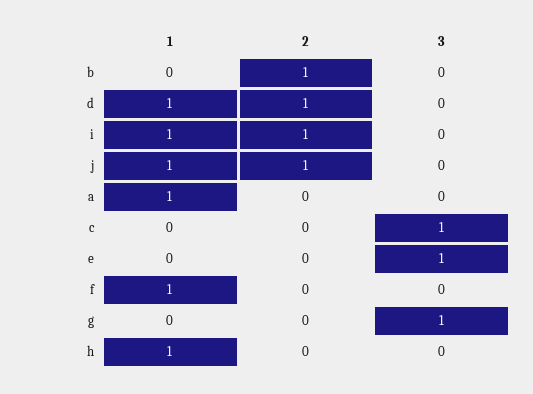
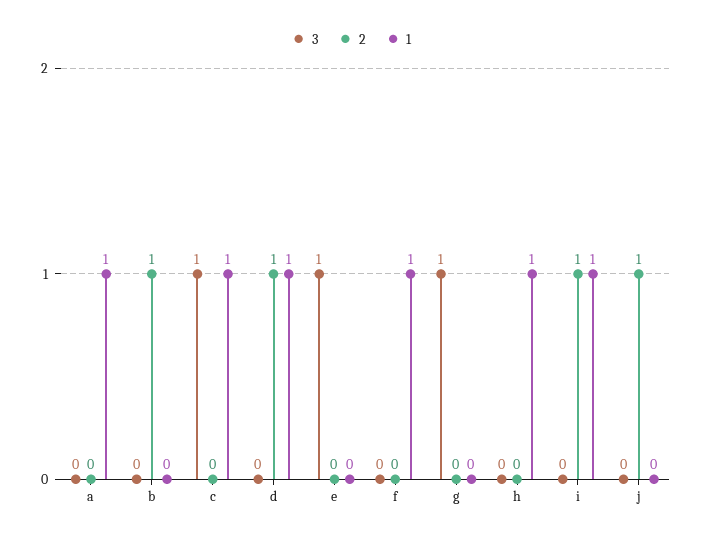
  {
    "1": {
      "b": 0,
      "d": 1,
      "i": 1,
-     "j": 1,
+     "j": 0,
      "a": 1,
-     "c": 0,
+     "c": 1,
      "e": 0,
      "f": 1,
      "g": 0,
      "h": 1
    },
    "2": {
      "b": 1,
      "d": 1,
      "i": 1,
      "j": 1,
      "a": 0,
      "c": 0,
      "e": 0,
      "f": 0,
      "g": 0,
      "h": 0
    },
    "3": {
      "b": 0,
      "d": 0,
      "i": 0,
      "j": 0,
      "a": 0,
      "c": 1,
      "e": 1,
      "f": 0,
      "g": 1,
      "h": 0
    }
  }

